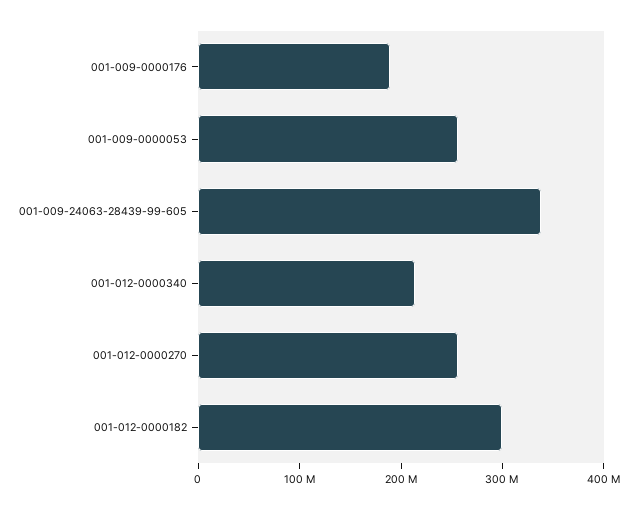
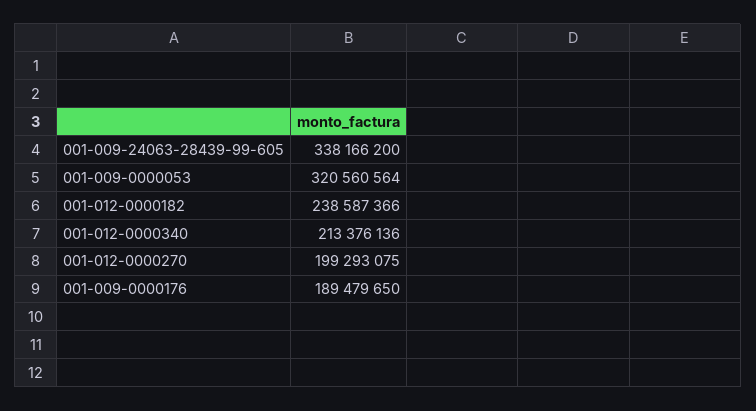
  {
    "001-009-0000176": 189479650,
-   "001-009-0000053": 260000000,
+   "001-009-0000053": 320560564,
    "001-009-24063-28439-99-605": 338166200,
    "001-012-0000340": 213376136,
-   "001-012-0000270": 260000000,
+   "001-012-0000270": 199293075,
-   "001-012-0000182": 300000000
+   "001-012-0000182": 238587366
  }

